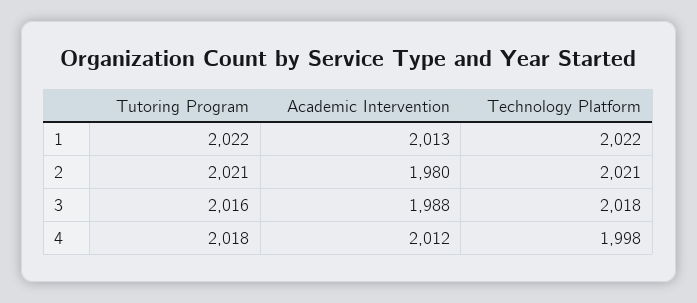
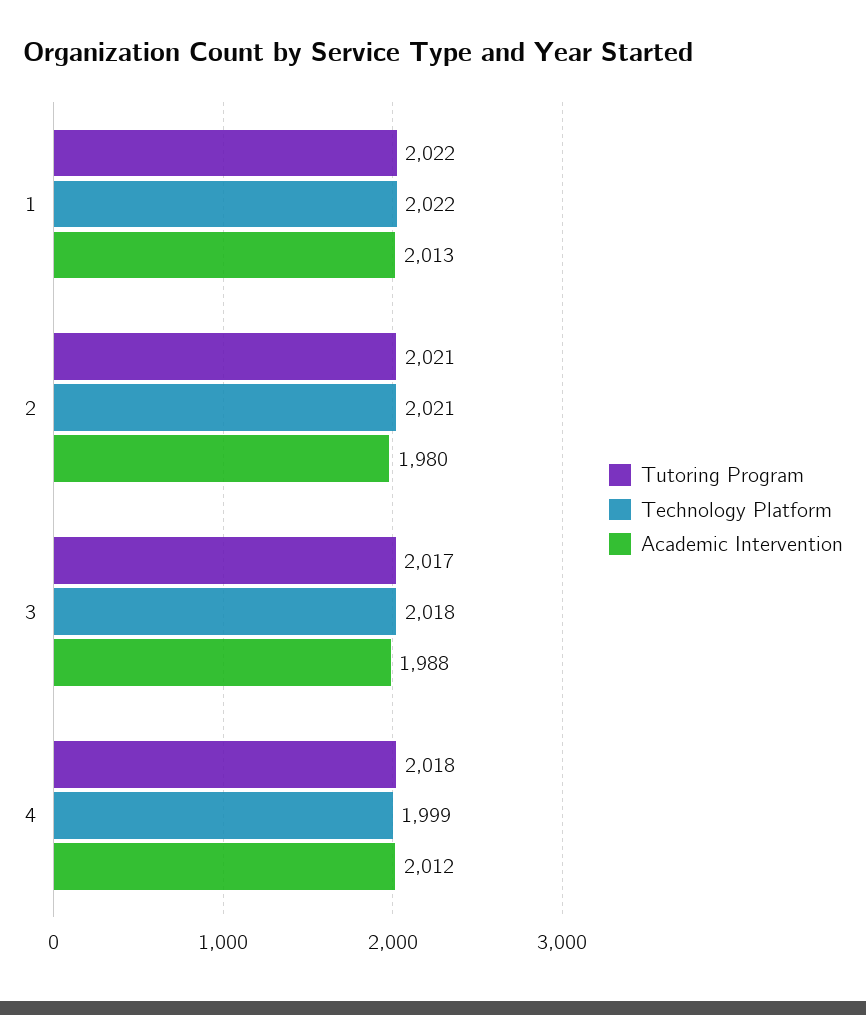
  {
    "Tutoring Program": {
      "1": 2022,
      "2": 2021,
-     "3": 2016,
+     "3": 2017,
      "4": 2018
    },
    "Academic Intervention": {
      "1": 2013,
      "2": 1980,
      "3": 1988,
      "4": 2012
    },
    "Technology Platform": {
      "1": 2022,
      "2": 2021,
      "3": 2018,
-     "4": 1998
+     "4": 1999
    }
  }

